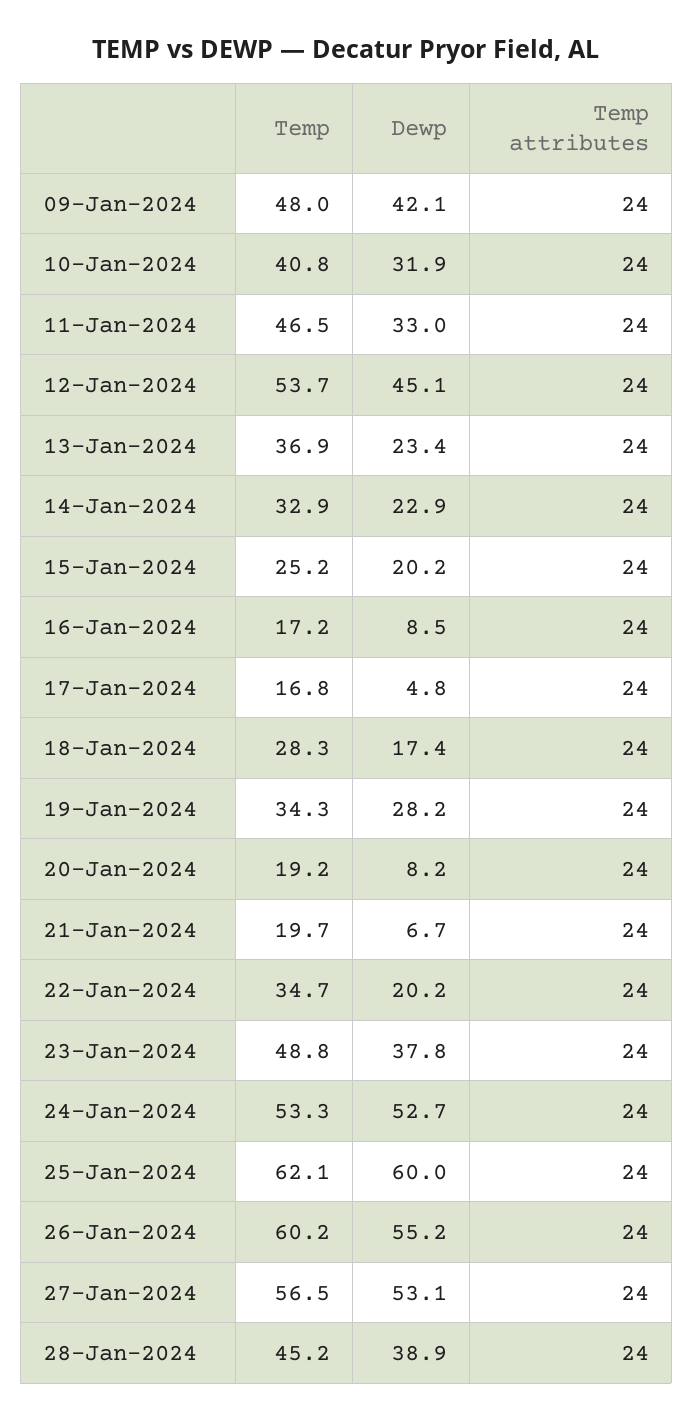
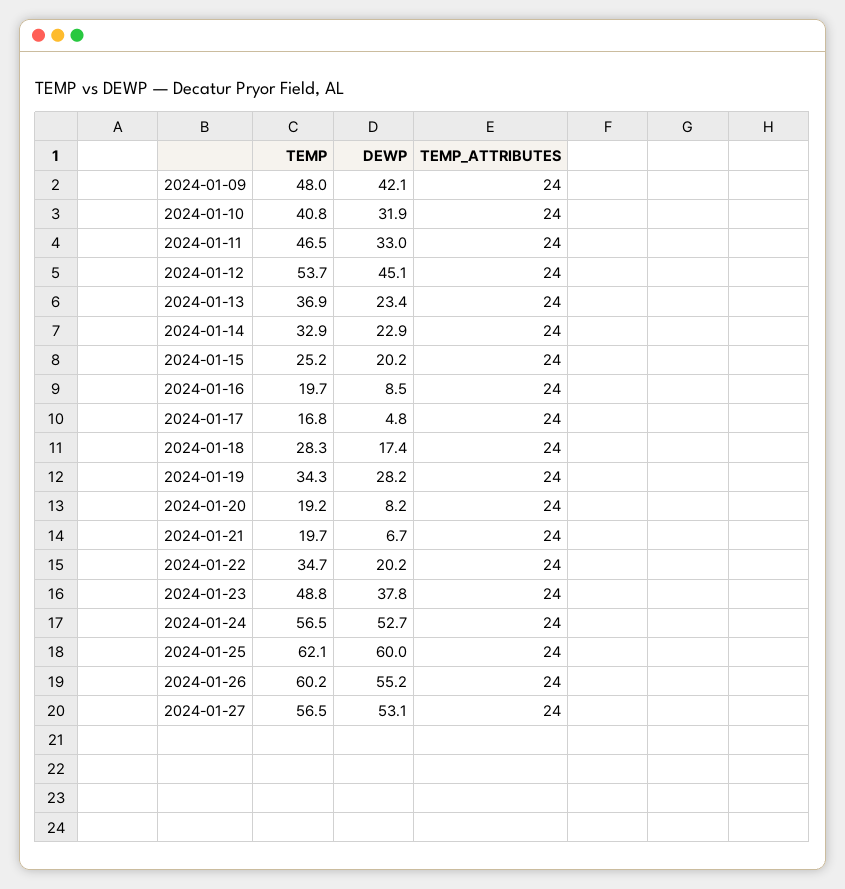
  {
    "Temp": {
      "09-Jan-2024": 48,
      "10-Jan-2024": 40.8,
      "11-Jan-2024": 46.5,
      "12-Jan-2024": 53.7,
      "13-Jan-2024": 36.9,
      "14-Jan-2024": 32.9,
      "15-Jan-2024": 25.2,
-     "16-Jan-2024": 17.2,
+     "16-Jan-2024": 19.7,
      "17-Jan-2024": 16.8,
      "18-Jan-2024": 28.3,
      "19-Jan-2024": 34.3,
      "20-Jan-2024": 19.2,
      "21-Jan-2024": 19.7,
      "22-Jan-2024": 34.7,
      "23-Jan-2024": 48.8,
-     "24-Jan-2024": 53.3,
+     "24-Jan-2024": 56.5,
      "25-Jan-2024": 62.1,
      "26-Jan-2024": 60.2,
-     "27-Jan-2024": 56.5,
+     "27-Jan-2024": 56.5
-     "28-Jan-2024": 45.2
    },
    "Dewp": {
      "09-Jan-2024": 42.1,
      "10-Jan-2024": 31.9,
      "11-Jan-2024": 33,
      "12-Jan-2024": 45.1,
      "13-Jan-2024": 23.4,
      "14-Jan-2024": 22.9,
      "15-Jan-2024": 20.2,
      "16-Jan-2024": 8.5,
      "17-Jan-2024": 4.8,
      "18-Jan-2024": 17.4,
      "19-Jan-2024": 28.2,
      "20-Jan-2024": 8.2,
      "21-Jan-2024": 6.7,
      "22-Jan-2024": 20.2,
      "23-Jan-2024": 37.8,
      "24-Jan-2024": 52.7,
      "25-Jan-2024": 60,
      "26-Jan-2024": 55.2,
-     "27-Jan-2024": 53.1,
+     "27-Jan-2024": 53.1
-     "28-Jan-2024": 38.9
    },
    "Temp attributes": {
      "09-Jan-2024": 24,
      "10-Jan-2024": 24,
      "11-Jan-2024": 24,
      "12-Jan-2024": 24,
      "13-Jan-2024": 24,
      "14-Jan-2024": 24,
      "15-Jan-2024": 24,
      "16-Jan-2024": 24,
      "17-Jan-2024": 24,
      "18-Jan-2024": 24,
      "19-Jan-2024": 24,
      "20-Jan-2024": 24,
      "21-Jan-2024": 24,
      "22-Jan-2024": 24,
      "23-Jan-2024": 24,
      "24-Jan-2024": 24,
      "25-Jan-2024": 24,
      "26-Jan-2024": 24,
-     "27-Jan-2024": 24,
+     "27-Jan-2024": 24
-     "28-Jan-2024": 24
    }
  }

